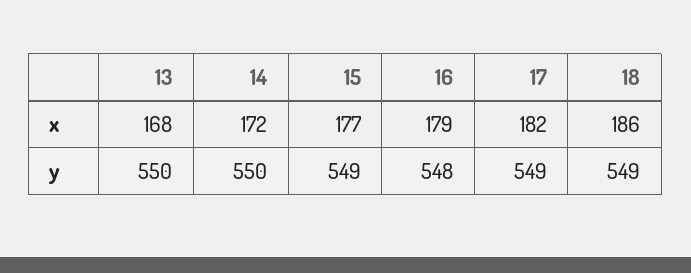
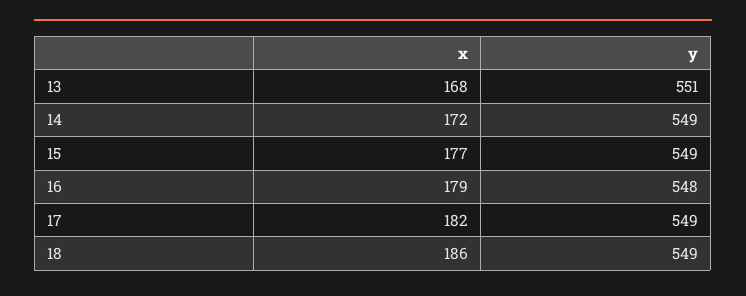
  {
    "13": {
      "x": 168,
-     "y": 550
+     "y": 551
    },
    "14": {
      "x": 172,
-     "y": 550
+     "y": 549
    },
    "15": {
      "x": 177,
      "y": 549
    },
    "16": {
      "x": 179,
      "y": 548
    },
    "17": {
      "x": 182,
      "y": 549
    },
    "18": {
      "x": 186,
      "y": 549
    }
  }

